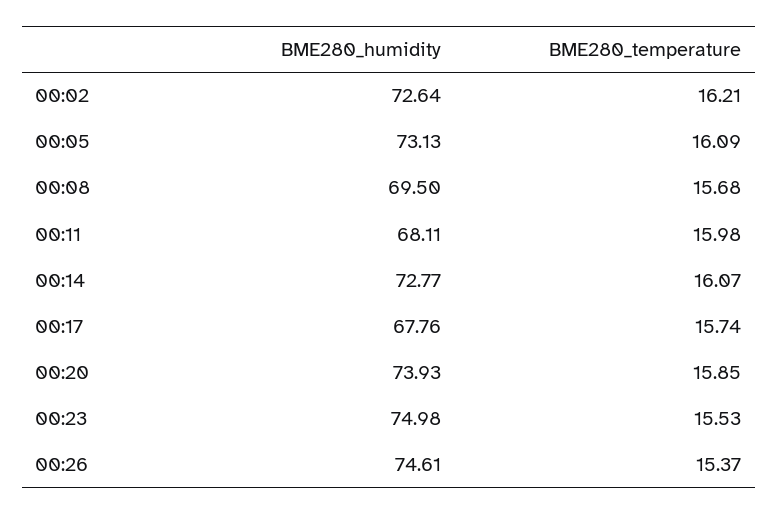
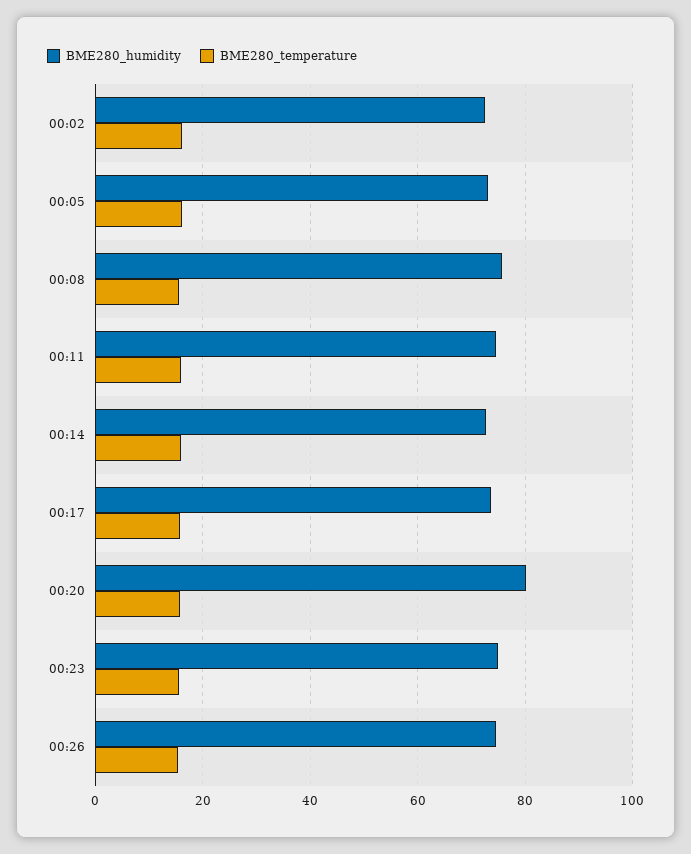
  {
    "BME280_humidity": {
      "00:02": 72.64,
      "00:05": 73.13,
-     "00:08": 69.5,
+     "00:08": 76,
-     "00:11": 68.11,
+     "00:11": 74,
      "00:14": 72.77,
-     "00:17": 67.76,
+     "00:17": 74,
-     "00:20": 73.93,
+     "00:20": 80,
      "00:23": 74.98,
      "00:26": 74.61
    },
    "BME280_temperature": {
      "00:02": 16.21,
      "00:05": 16.09,
      "00:08": 15.68,
      "00:11": 15.98,
      "00:14": 16.07,
      "00:17": 15.74,
      "00:20": 15.85,
      "00:23": 15.53,
      "00:26": 15.37
    }
  }

